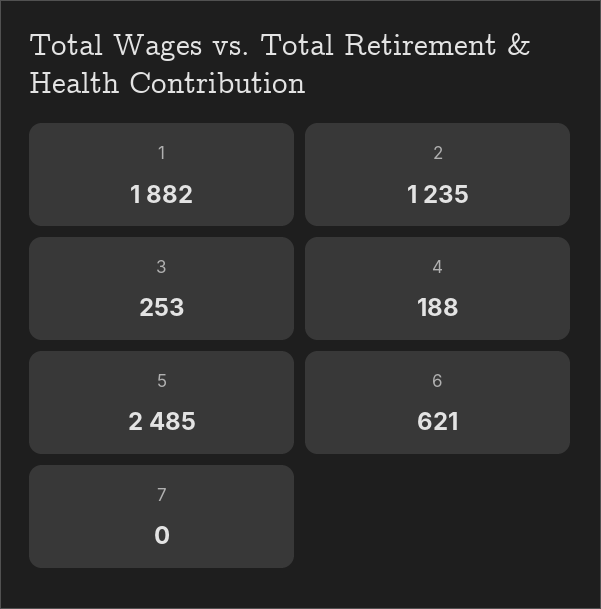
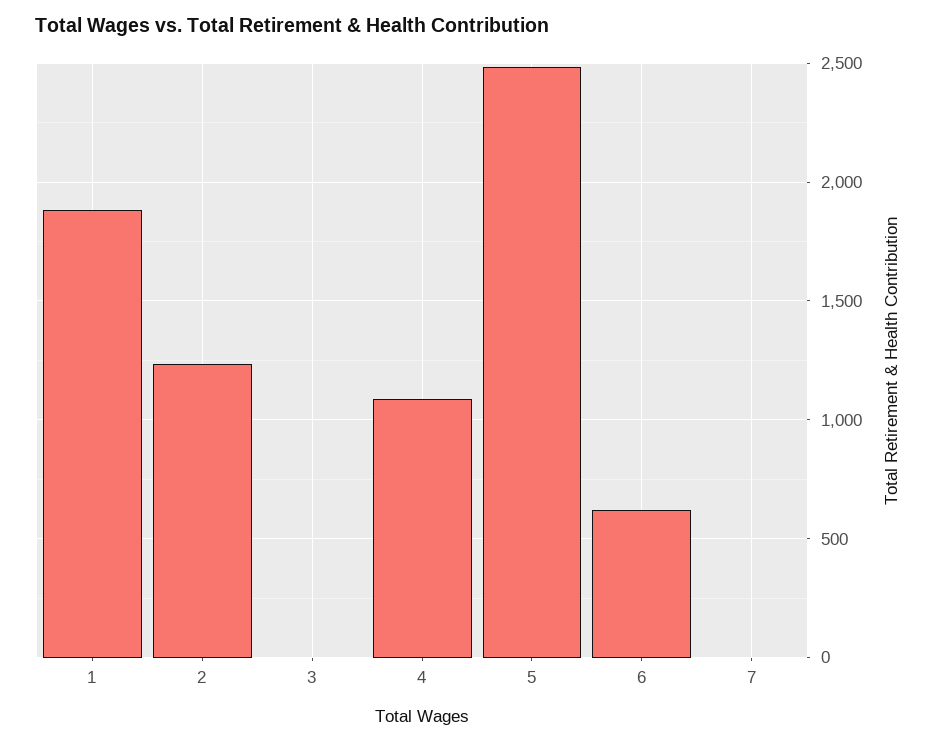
  {
    "1": 1882,
    "2": 1235,
-   "3": 253,
+   "3": 0,
-   "4": 188,
+   "4": 1100,
    "5": 2485,
    "6": 621,
    "7": 0
  }

